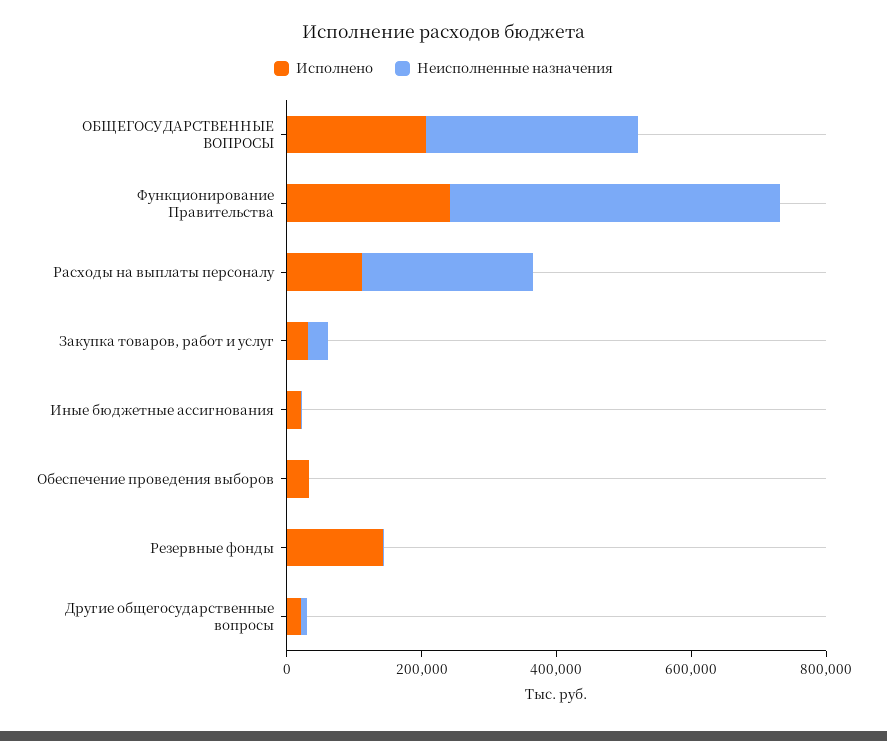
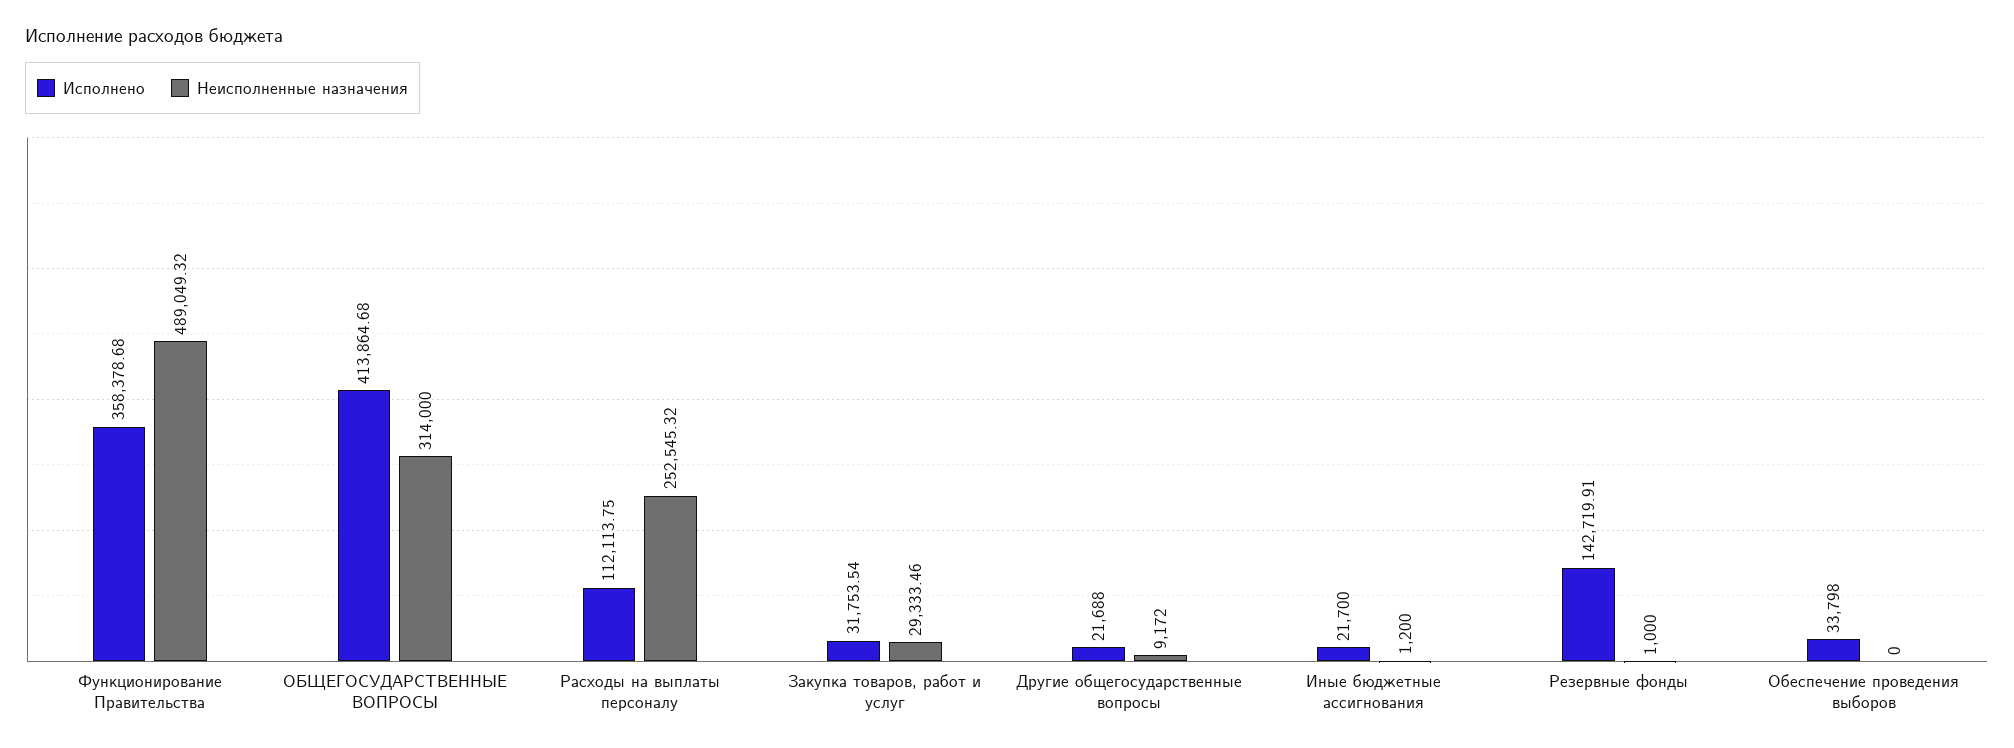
  {
    "Исполнено": {
-     "ОБЩЕГОСУДАРСТВЕННЫЕ ВОПРОСЫ": 200000,
+     "ОБЩЕГОСУДАРСТВЕННЫЕ ВОПРОСЫ": 413864.68,
-     "Функционирование Правительства": 250000,
+     "Функционирование Правительства": 358378.68,
      "Расходы на выплаты персоналу": 112113.75,
      "Закупка товаров, работ и услуг": 31753.54,
      "Иные бюджетные ассигнования": 21700,
      "Обеспечение проведения выборов": 33798,
      "Резервные фонды": 142719.91,
      "Другие общегосударственные вопросы": 21688
    },
    "Неисполненные назначения": {
      "ОБЩЕГОСУДАРСТВЕННЫЕ ВОПРОСЫ": 314000,
      "Функционирование Правительства": 489049.32,
      "Расходы на выплаты персоналу": 252545.32,
      "Закупка товаров, работ и услуг": 29333.46,
      "Иные бюджетные ассигнования": 1200,
      "Обеспечение проведения выборов": 0,
      "Резервные фонды": 1000,
      "Другие общегосударственные вопросы": 9172
    }
  }

